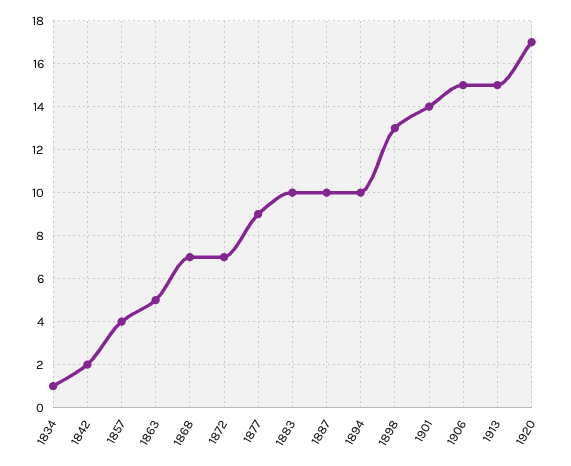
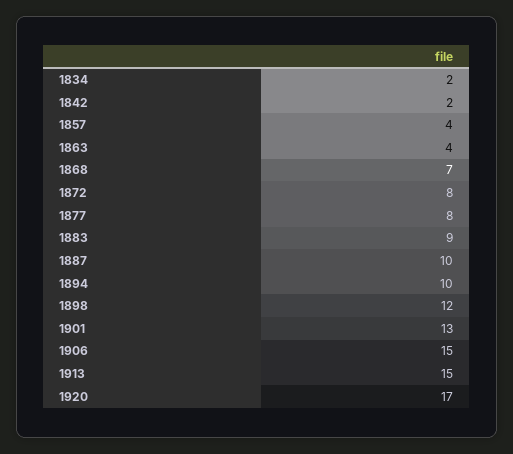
  {
-   "1834": 1,
+   "1834": 2,
    "1842": 2,
    "1857": 4,
-   "1863": 5,
+   "1863": 4,
    "1868": 7,
-   "1872": 7,
+   "1872": 8,
-   "1877": 9,
+   "1877": 8,
-   "1883": 10,
+   "1883": 9,
    "1887": 10,
    "1894": 10,
-   "1898": 13,
+   "1898": 12,
-   "1901": 14,
+   "1901": 13,
    "1906": 15,
    "1913": 15,
    "1920": 17
  }

